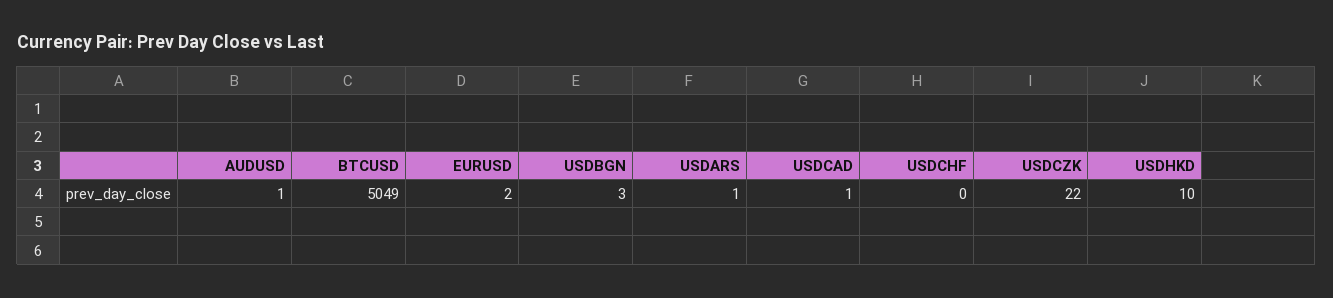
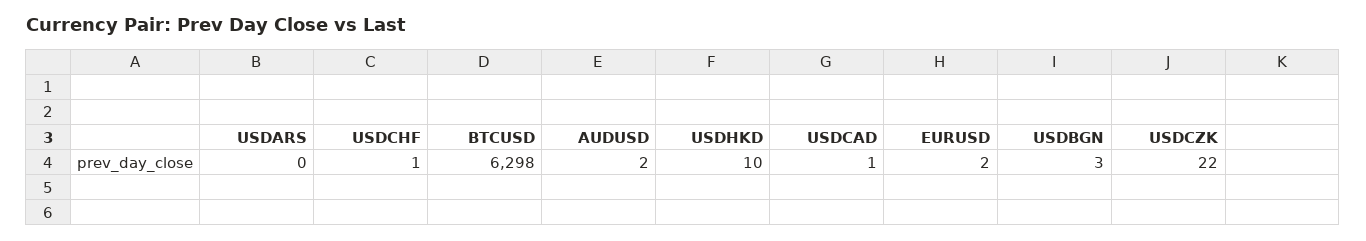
  {
-   "AUDUSD": 1,
+   "AUDUSD": 2,
-   "BTCUSD": 5049,
+   "BTCUSD": 6298,
    "EURUSD": 2,
    "USDBGN": 3,
-   "USDARS": 1,
+   "USDARS": 0,
    "USDCAD": 1,
-   "USDCHF": 0,
+   "USDCHF": 1,
    "USDCZK": 22,
    "USDHKD": 10
  }

